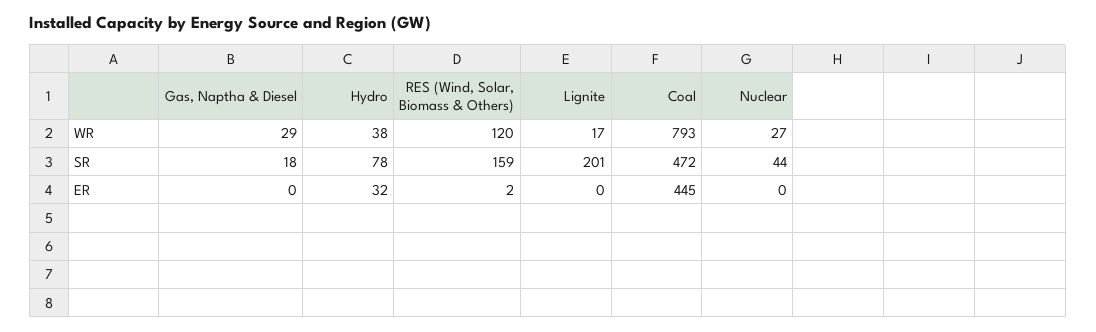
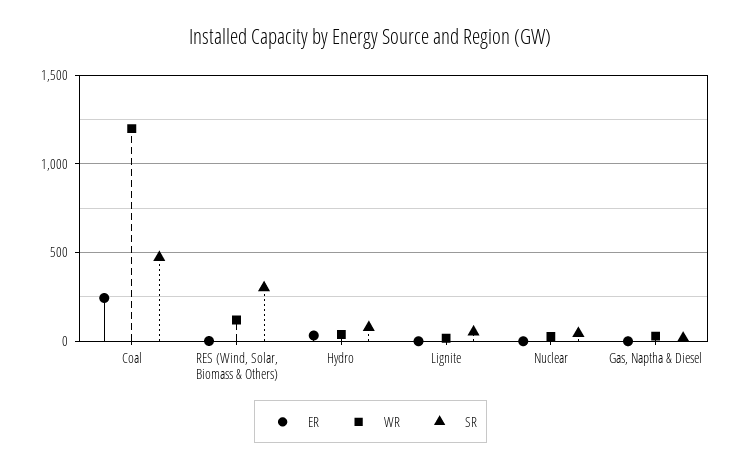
  {
    "WR": {
      "Gas, Naptha & Diesel": 29,
      "Hydro": 38,
      "RES (Wind, Solar, Biomass & Others)": 120,
      "Lignite": 17,
-     "Coal": 793,
+     "Coal": 1200,
      "Nuclear": 27
    },
    "SR": {
      "Gas, Naptha & Diesel": 18,
      "Hydro": 78,
-     "RES (Wind, Solar, Biomass & Others)": 159,
+     "RES (Wind, Solar, Biomass & Others)": 300,
-     "Lignite": 201,
+     "Lignite": 50,
      "Coal": 472,
      "Nuclear": 44
    },
    "ER": {
      "Gas, Naptha & Diesel": 0,
      "Hydro": 32,
      "RES (Wind, Solar, Biomass & Others)": 2,
      "Lignite": 0,
-     "Coal": 445,
+     "Coal": 250,
      "Nuclear": 0
    }
  }

